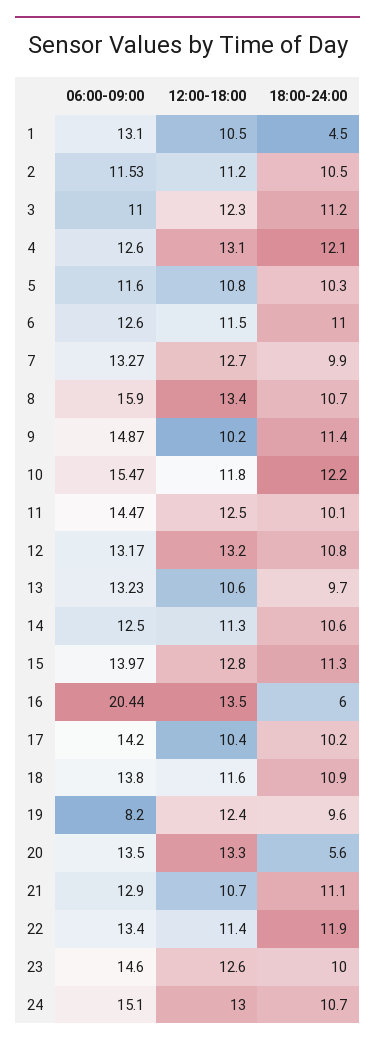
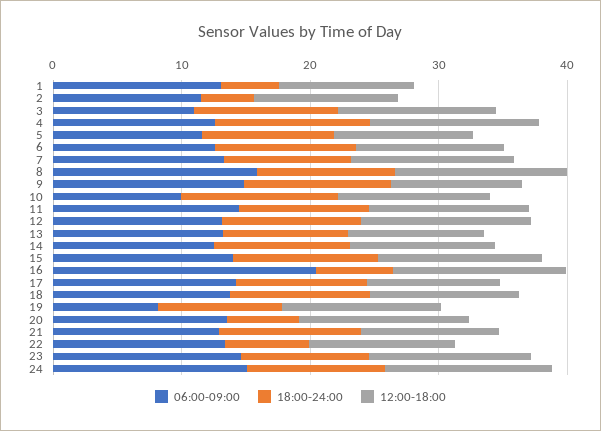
  {
    "06:00-09:00": {
      "1": 13.1,
      "2": 11.53,
      "3": 11,
      "4": 12.6,
      "5": 11.6,
      "6": 12.6,
      "7": 13.27,
      "8": 15.9,
      "9": 14.87,
-     "10": 15.47,
+     "10": 10,
      "11": 14.47,
      "12": 13.17,
      "13": 13.23,
      "14": 12.5,
      "15": 13.97,
      "16": 20.44,
      "17": 14.2,
      "18": 13.8,
      "19": 8.2,
      "20": 13.5,
      "21": 12.9,
      "22": 13.4,
      "23": 14.6,
      "24": 15.1
    },
    "12:00-18:00": {
      "1": 10.5,
      "2": 11.2,
      "3": 12.3,
      "4": 13.1,
      "5": 10.8,
      "6": 11.5,
      "7": 12.7,
      "8": 13.4,
      "9": 10.2,
      "10": 11.8,
      "11": 12.5,
      "12": 13.2,
      "13": 10.6,
      "14": 11.3,
      "15": 12.8,
      "16": 13.5,
      "17": 10.4,
      "18": 11.6,
      "19": 12.4,
      "20": 13.3,
      "21": 10.7,
      "22": 11.4,
      "23": 12.6,
      "24": 13
    },
    "18:00-24:00": {
      "1": 4.5,
-     "2": 10.5,
+     "2": 4,
      "3": 11.2,
      "4": 12.1,
      "5": 10.3,
      "6": 11,
      "7": 9.9,
      "8": 10.7,
      "9": 11.4,
      "10": 12.2,
      "11": 10.1,
      "12": 10.8,
      "13": 9.7,
      "14": 10.6,
      "15": 11.3,
      "16": 6,
      "17": 10.2,
      "18": 10.9,
      "19": 9.6,
      "20": 5.6,
      "21": 11.1,
-     "22": 11.9,
+     "22": 6,
      "23": 10,
      "24": 10.7
    }
  }

